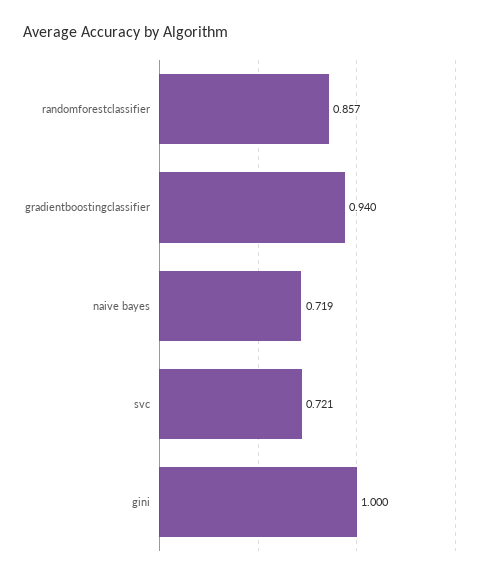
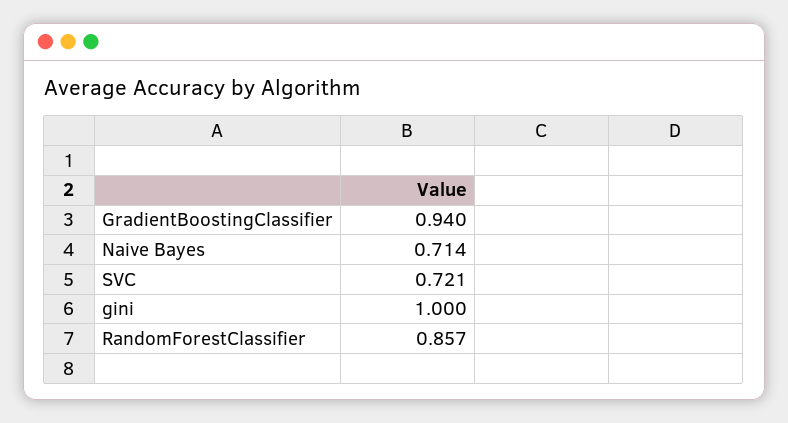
  {
    "randomforestclassifier": 0.857,
    "gradientboostingclassifier": 0.94,
-   "naive bayes": 0.719,
+   "naive bayes": 0.714,
    "svc": 0.721,
    "gini": 1
  }

